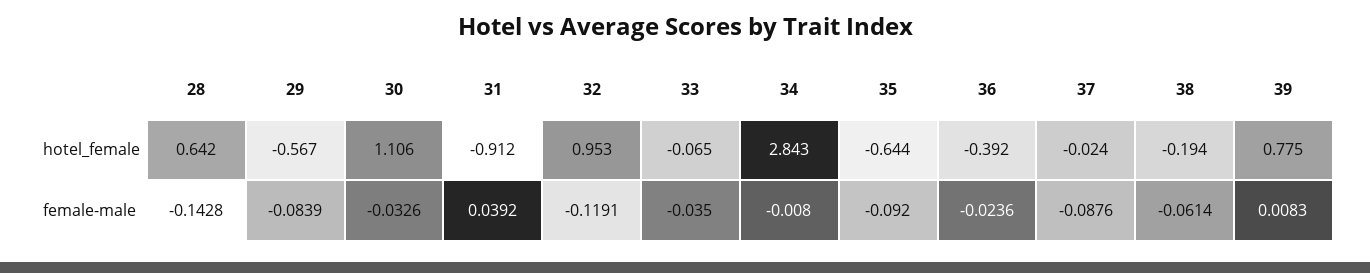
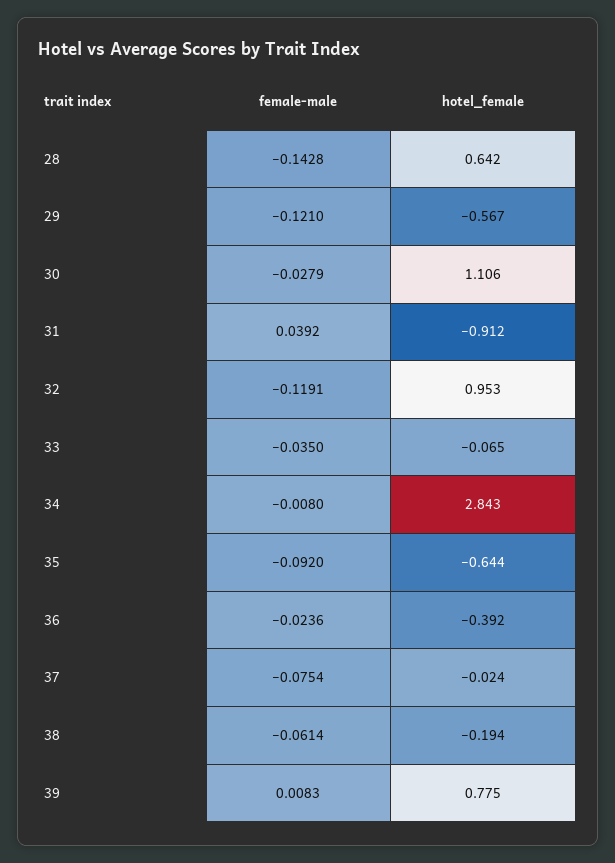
  {
    "28": {
      "hotel_female": 0.642,
      "female-male": -0.1428
    },
    "29": {
      "hotel_female": -0.567,
-     "female-male": -0.0839
+     "female-male": -0.121
    },
    "30": {
      "hotel_female": 1.106,
-     "female-male": -0.0326
+     "female-male": -0.0279
    },
    "31": {
      "hotel_female": -0.912,
      "female-male": 0.0392
    },
    "32": {
      "hotel_female": 0.953,
      "female-male": -0.1191
    },
    "33": {
      "hotel_female": -0.065,
      "female-male": -0.035
    },
    "34": {
      "hotel_female": 2.843,
      "female-male": -0.008
    },
    "35": {
      "hotel_female": -0.644,
      "female-male": -0.092
    },
    "36": {
      "hotel_female": -0.392,
      "female-male": -0.0236
    },
    "37": {
      "hotel_female": -0.024,
-     "female-male": -0.0876
+     "female-male": -0.0754
    },
    "38": {
      "hotel_female": -0.194,
      "female-male": -0.0614
    },
    "39": {
      "hotel_female": 0.775,
      "female-male": 0.0083
    }
  }

